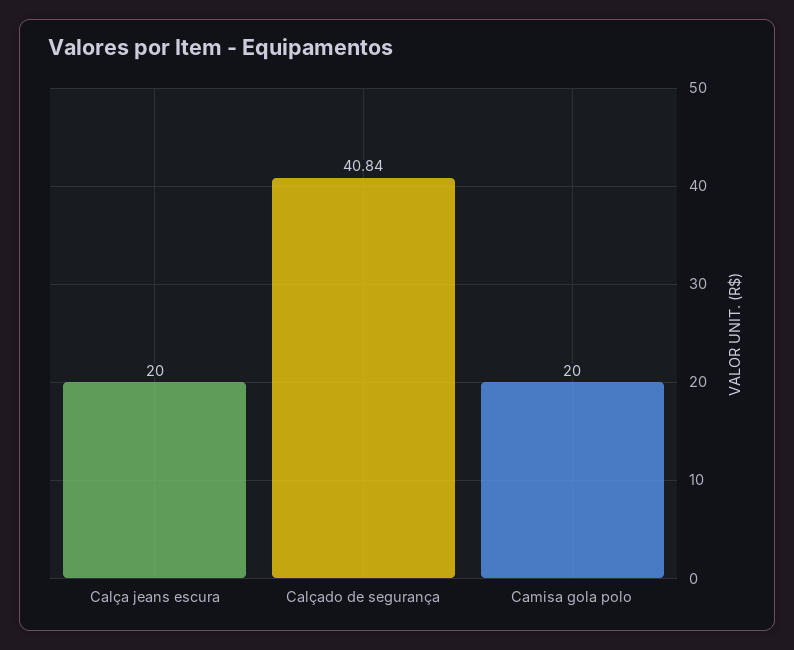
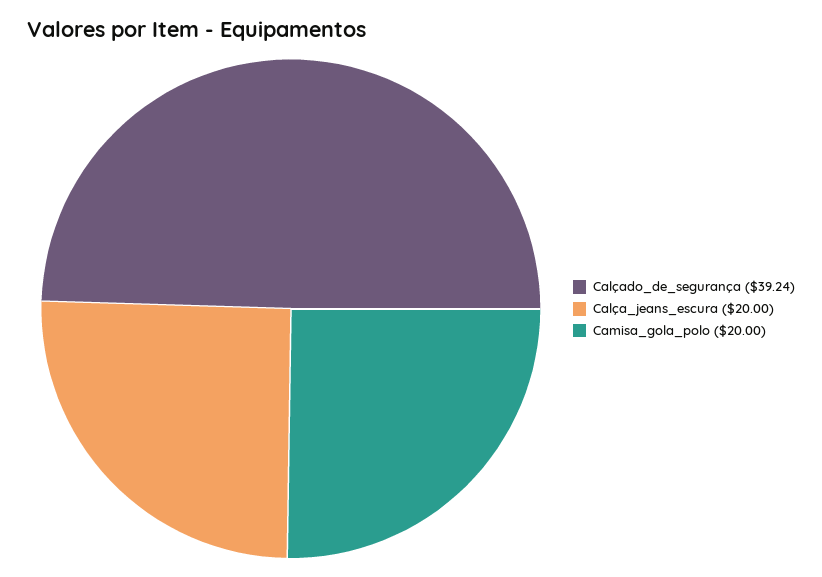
  {
    "Calça jeans escura": 20,
-   "Calçado de segurança": 40.84,
+   "Calçado de segurança": 39.24,
    "Camisa gola polo": 20
  }

